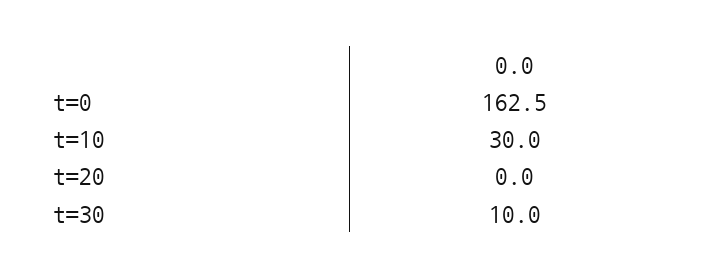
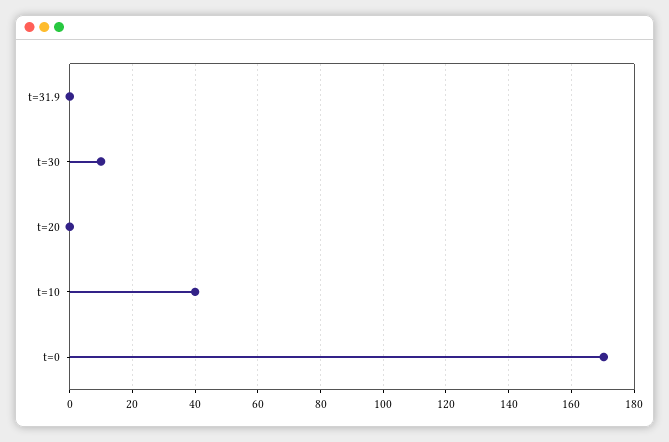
  {
-   "t=0": 162.5,
+   "t=0": 170,
-   "t=10": 30,
+   "t=10": 40,
    "t=20": 0,
-   "t=30": 10
+   "t=30": 10,
+   "t=31.9": 0
  }

